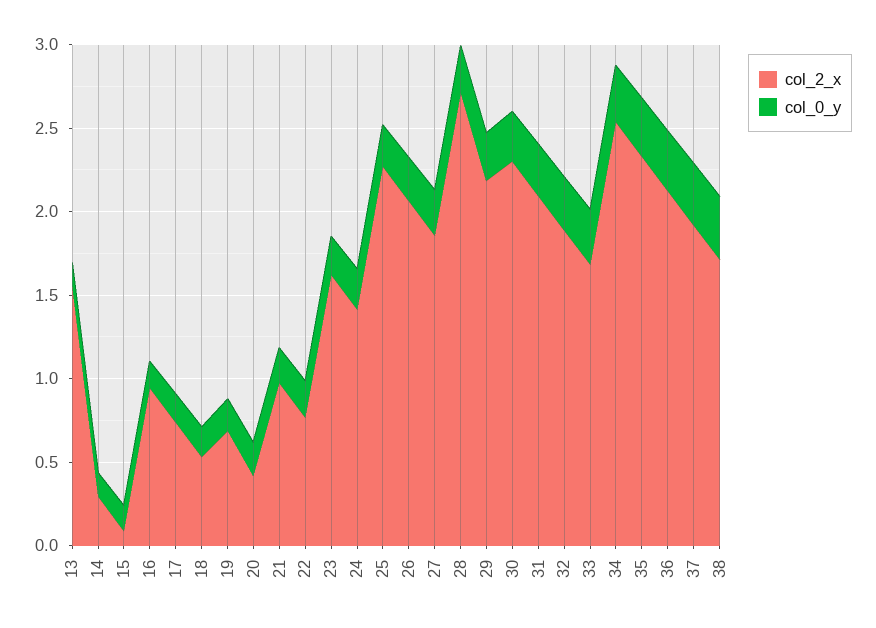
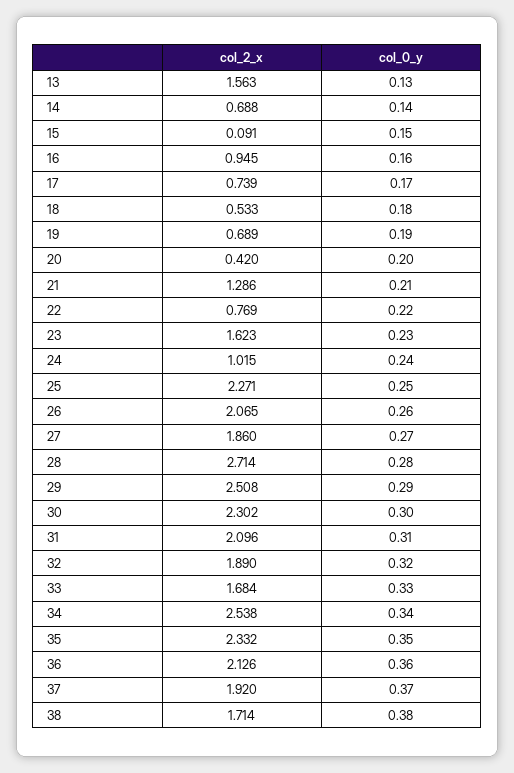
  {
    "col_2_x": {
      "13": 1.563,
-     "14": 0.3,
+     "14": 0.688,
      "15": 0.091,
      "16": 0.945,
      "17": 0.739,
      "18": 0.533,
      "19": 0.689,
      "20": 0.42,
-     "21": 1,
+     "21": 1.286,
      "22": 0.769,
      "23": 1.623,
-     "24": 1.4,
+     "24": 1.015,
      "25": 2.271,
      "26": 2.065,
      "27": 1.86,
      "28": 2.714,
-     "29": 2.2,
+     "29": 2.508,
      "30": 2.302,
      "31": 2.096,
      "32": 1.89,
      "33": 1.684,
      "34": 2.538,
      "35": 2.332,
      "36": 2.126,
      "37": 1.92,
      "38": 1.714
    },
    "col_0_y": {
      "13": 0.13,
      "14": 0.14,
      "15": 0.15,
      "16": 0.16,
      "17": 0.17,
      "18": 0.18,
      "19": 0.19,
      "20": 0.2,
      "21": 0.21,
      "22": 0.22,
      "23": 0.23,
      "24": 0.24,
      "25": 0.25,
      "26": 0.26,
      "27": 0.27,
      "28": 0.28,
      "29": 0.29,
      "30": 0.3,
      "31": 0.31,
      "32": 0.32,
      "33": 0.33,
      "34": 0.34,
      "35": 0.35,
      "36": 0.36,
      "37": 0.37,
      "38": 0.38
    }
  }

